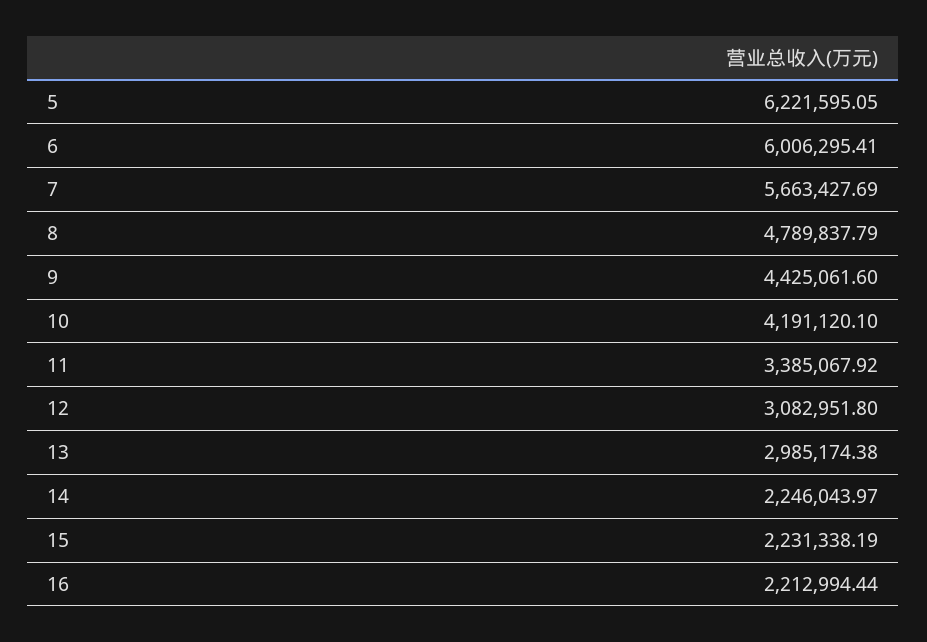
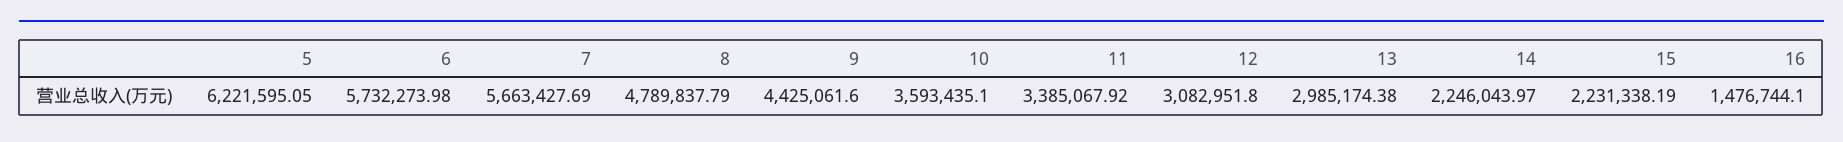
  {
    "5": 6221595.05,
-   "6": 6006295.41,
+   "6": 5732273.98,
    "7": 5663427.69,
    "8": 4789837.79,
    "9": 4425061.6,
-   "10": 4191120.1,
+   "10": 3593435.1,
    "11": 3385067.92,
    "12": 3082951.8,
    "13": 2985174.38,
    "14": 2246043.97,
    "15": 2231338.19,
-   "16": 2212994.44
+   "16": 1476744.1
  }

